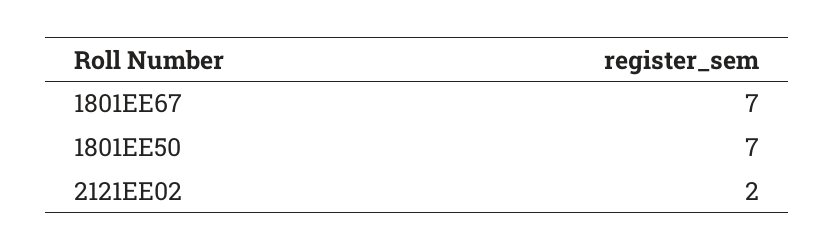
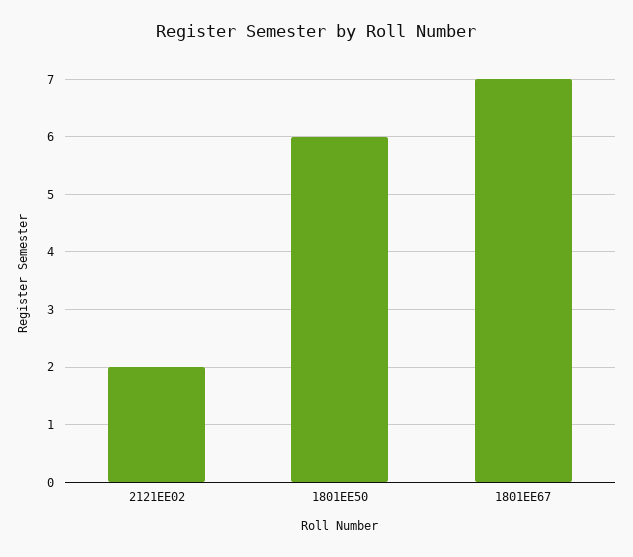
  {
    "1801EE67": 7,
-   "1801EE50": 7,
+   "1801EE50": 6,
    "2121EE02": 2
  }

